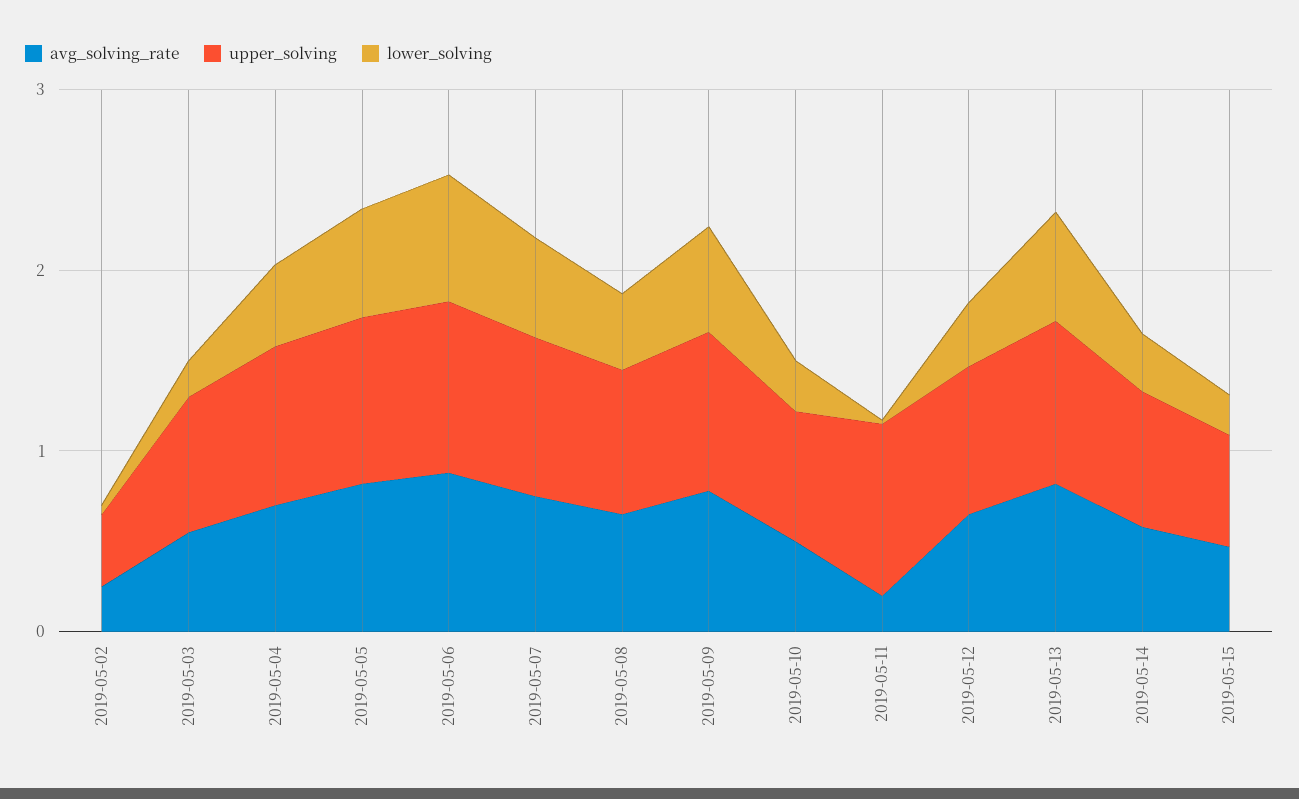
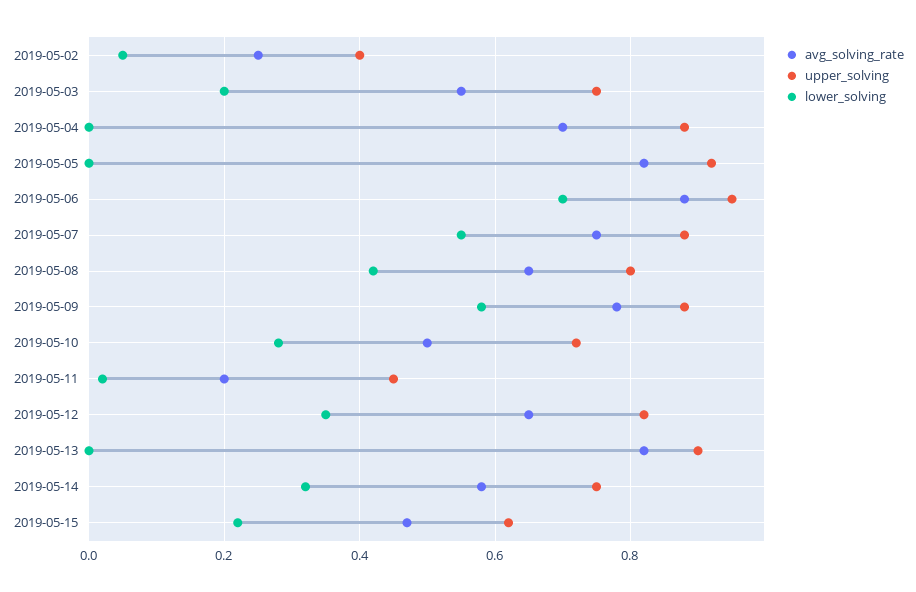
  {
    "avg_solving_rate": {
      "2019-05-02": 0.25,
      "2019-05-03": 0.55,
      "2019-05-04": 0.7,
      "2019-05-05": 0.8,
      "2019-05-06": 0.9,
      "2019-05-07": 0.75,
      "2019-05-08": 0.65,
      "2019-05-09": 0.8,
      "2019-05-10": 0.5,
      "2019-05-11": 0.2,
      "2019-05-12": 0.65,
      "2019-05-13": 0.8,
      "2019-05-14": 0.6,
      "2019-05-15": 0.45
    },
    "upper_solving": {
      "2019-05-02": 0.4,
      "2019-05-03": 0.75,
      "2019-05-04": 0.9,
      "2019-05-05": 0.9,
      "2019-05-06": 0.95,
      "2019-05-07": 0.9,
      "2019-05-08": 0.8,
      "2019-05-09": 0.9,
      "2019-05-10": 0.7,
-     "2019-05-11": 1,
+     "2019-05-11": 0.45,
      "2019-05-12": 0.8,
      "2019-05-13": 0.9,
      "2019-05-14": 0.75,
      "2019-05-15": 0.6
    },
    "lower_solving": {
      "2019-05-02": 0.05,
      "2019-05-03": 0.2,
-     "2019-05-04": 0.4,
+     "2019-05-04": 0,
-     "2019-05-05": 0.6,
+     "2019-05-05": 0,
      "2019-05-06": 0.7,
      "2019-05-07": 0.55,
      "2019-05-08": 0.4,
      "2019-05-09": 0.6,
      "2019-05-10": 0.3,
      "2019-05-11": 0,
      "2019-05-12": 0.35,
-     "2019-05-13": 0.6,
+     "2019-05-13": 0,
      "2019-05-14": 0.3,
      "2019-05-15": 0.2
    }
  }

